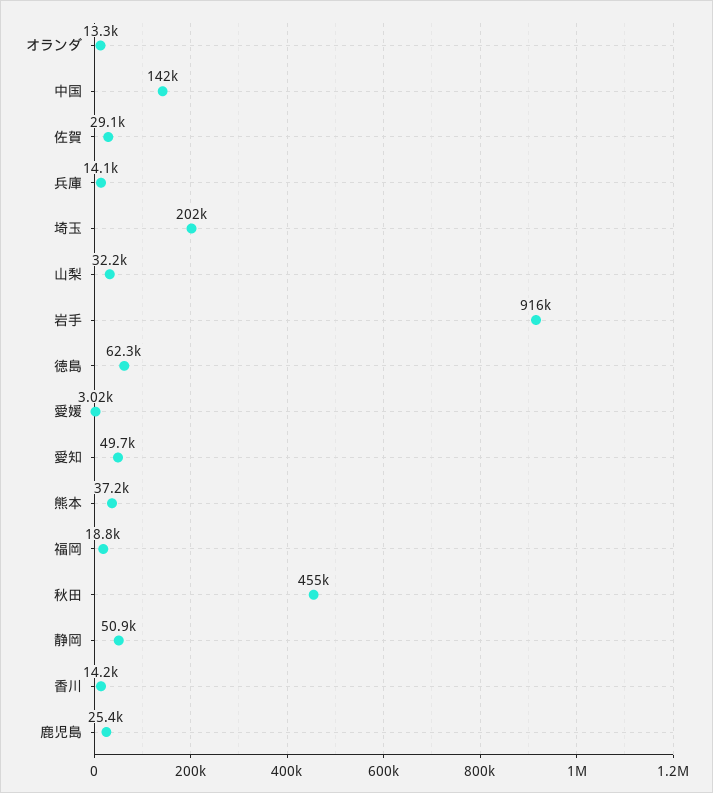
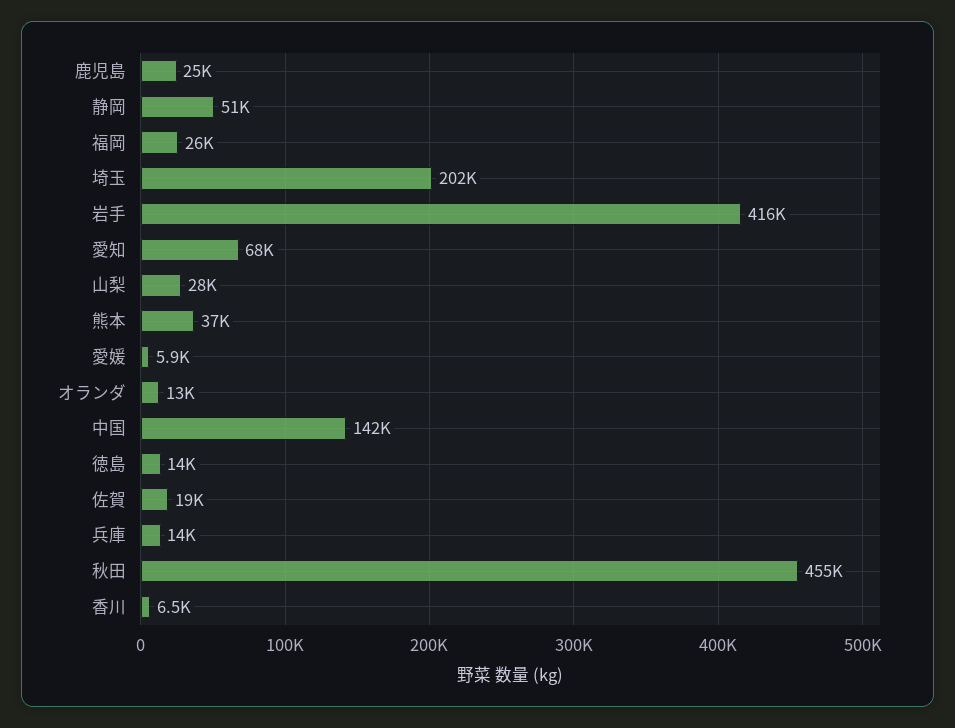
  {
    "オランダ": 13300,
    "中国": 142000,
-   "佐賀": 29100,
+   "佐賀": 19000,
    "兵庫": 14100,
    "埼玉": 202000,
-   "山梨": 32200,
+   "山梨": 28000,
-   "岩手": 916000,
+   "岩手": 416000,
-   "徳島": 62300,
+   "徳島": 14000,
-   "愛媛": 3020,
+   "愛媛": 5900,
-   "愛知": 49700,
+   "愛知": 68000,
    "熊本": 37200,
-   "福岡": 18800,
+   "福岡": 26000,
    "秋田": 455000,
    "静岡": 50900,
-   "香川": 14200,
+   "香川": 6500,
    "鹿児島": 25400
  }

